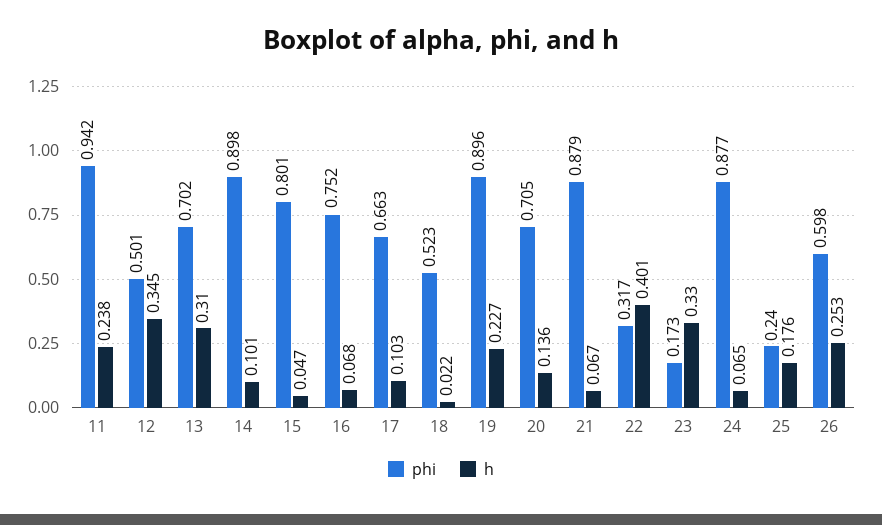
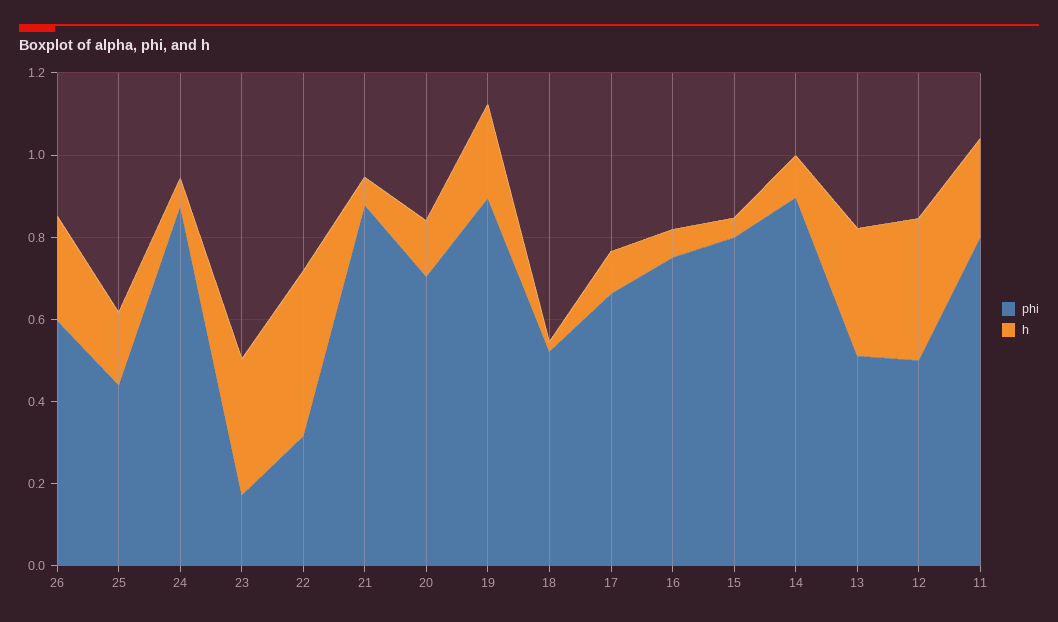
  {
    "phi": {
-     "11": 0.942,
+     "11": 0.8,
      "12": 0.501,
-     "13": 0.702,
+     "13": 0.5,
      "14": 0.898,
      "15": 0.801,
      "16": 0.752,
      "17": 0.663,
      "18": 0.523,
      "19": 0.896,
      "20": 0.705,
      "21": 0.879,
      "22": 0.317,
      "23": 0.173,
      "24": 0.877,
-     "25": 0.24,
+     "25": 0.45,
      "26": 0.598
    },
    "h": {
      "11": 0.238,
      "12": 0.345,
      "13": 0.31,
      "14": 0.101,
      "15": 0.047,
      "16": 0.068,
      "17": 0.103,
      "18": 0.022,
      "19": 0.227,
      "20": 0.136,
      "21": 0.067,
      "22": 0.401,
      "23": 0.33,
      "24": 0.065,
      "25": 0.176,
      "26": 0.253
    }
  }

